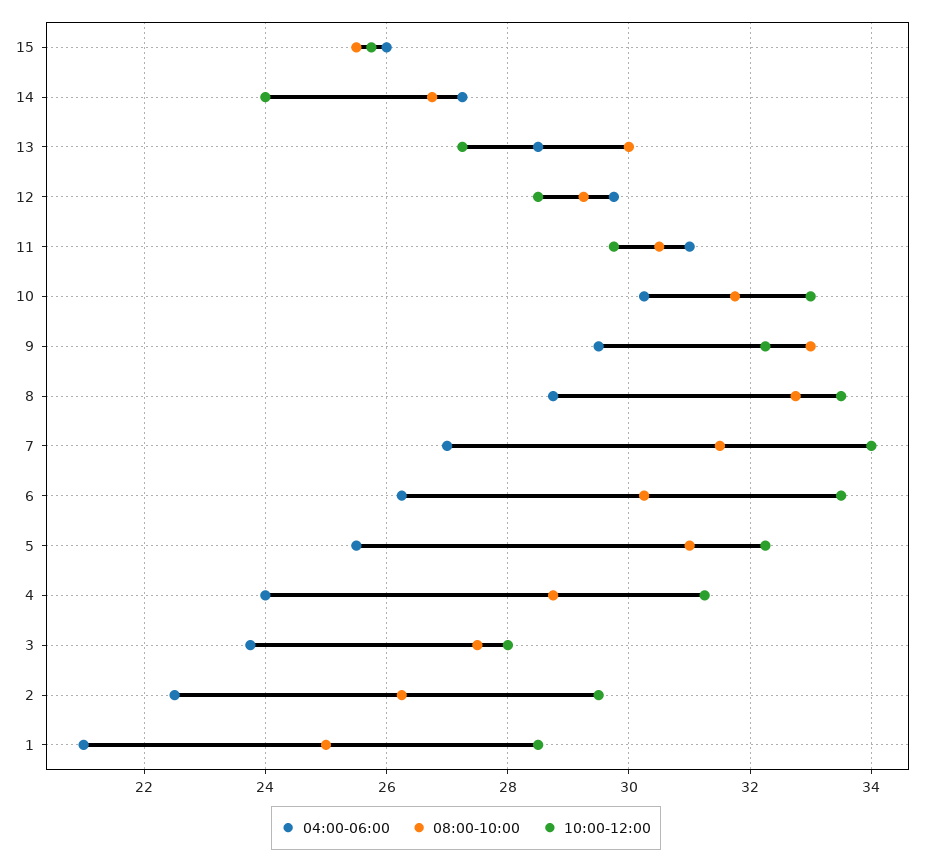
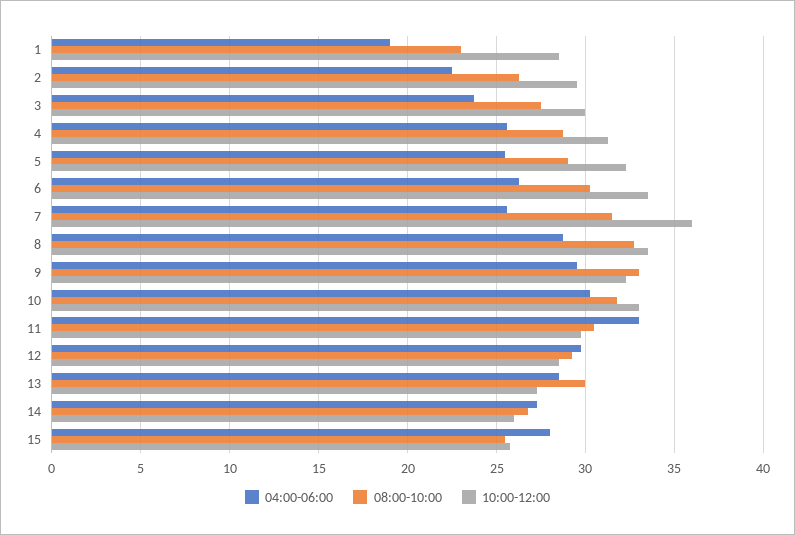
  {
    "04:00-06:00": {
-     "15": 26,
+     "15": 28,
      "14": 27.2,
      "13": 28.6,
      "12": 29.8,
-     "11": 31,
+     "11": 33,
      "10": 30.2,
      "9": 29.6,
      "8": 28.8,
-     "7": 27,
+     "7": 25.5,
      "6": 26.2,
      "5": 25.6,
-     "4": 24,
+     "4": 25.5,
      "3": 23.8,
      "2": 22.6,
-     "1": 21
+     "1": 19
    },
    "08:00-10:00": {
      "15": 25.6,
      "14": 26.8,
      "13": 30,
      "12": 29.2,
      "11": 30.6,
      "10": 31.8,
      "9": 33,
      "8": 32.8,
      "7": 31.6,
      "6": 30.2,
-     "5": 31,
+     "5": 29,
      "4": 28.8,
      "3": 27.6,
      "2": 26.2,
-     "1": 25
+     "1": 23
    },
    "10:00-12:00": {
      "15": 25.8,
-     "14": 24,
+     "14": 26,
      "13": 27.2,
      "12": 28.6,
      "11": 29.8,
      "10": 33,
      "9": 32.2,
      "8": 33.6,
-     "7": 34,
+     "7": 36,
      "6": 33.6,
      "5": 32.2,
      "4": 31.2,
-     "3": 28,
+     "3": 30,
      "2": 29.6,
      "1": 28.6
    }
  }

